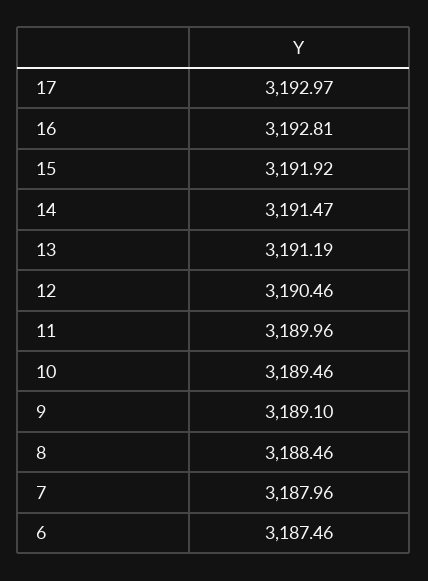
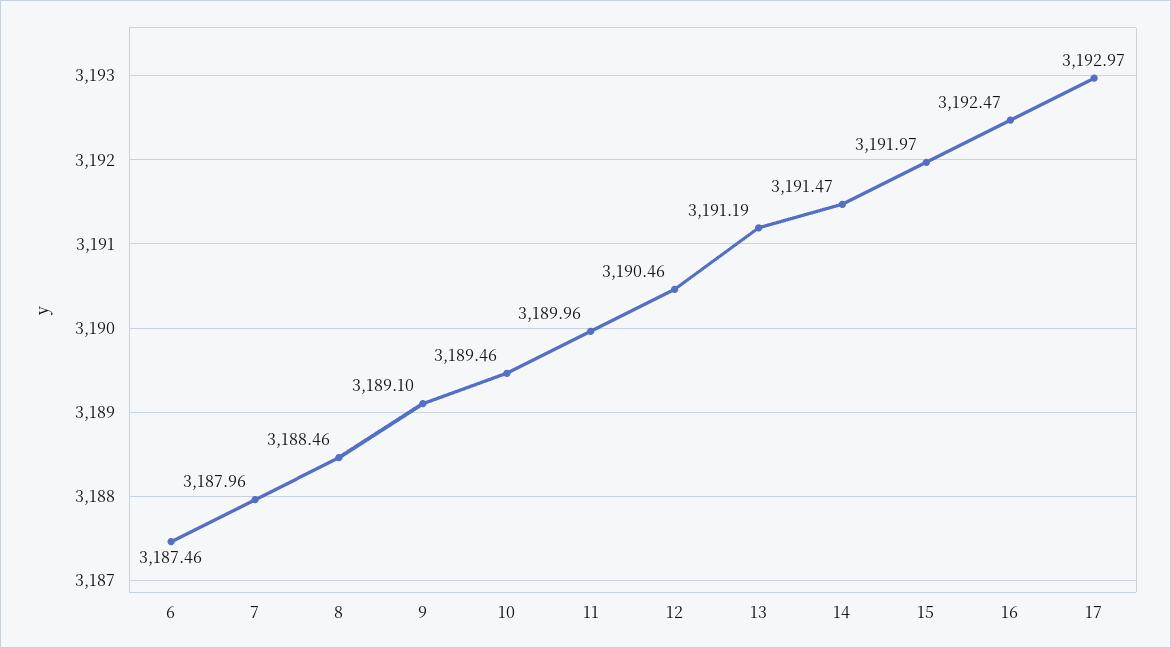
  {
    "17": 3192.97,
-   "16": 3192.81,
+   "16": 3192.47,
-   "15": 3191.92,
+   "15": 3191.97,
    "14": 3191.47,
    "13": 3191.19,
    "12": 3190.46,
    "11": 3189.96,
    "10": 3189.46,
    "9": 3189.1,
    "8": 3188.46,
    "7": 3187.96,
    "6": 3187.46
  }

